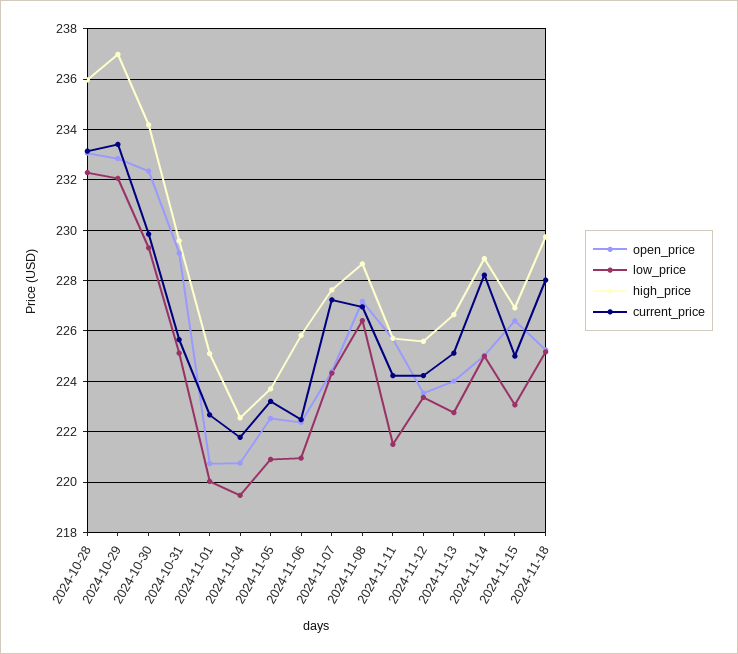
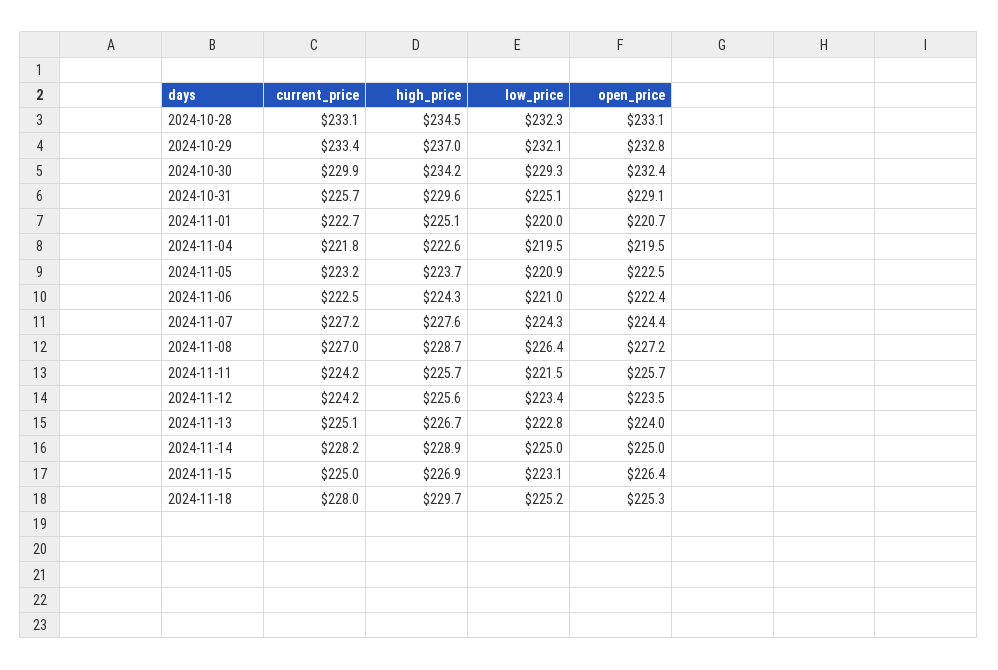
  {
    "open_price": {
      "2024-10-28": 233.1,
      "2024-10-29": 232.8,
      "2024-10-30": 232.4,
      "2024-10-31": 229.1,
      "2024-11-01": 220.7,
-     "2024-11-04": 220.75,
+     "2024-11-04": 219.5,
      "2024-11-05": 222.5,
      "2024-11-06": 222.4,
      "2024-11-07": 224.4,
      "2024-11-08": 227.2,
      "2024-11-11": 225.7,
      "2024-11-12": 223.5,
      "2024-11-13": 224,
      "2024-11-14": 225,
      "2024-11-15": 226.4,
      "2024-11-18": 225.3
    },
    "low_price": {
      "2024-10-28": 232.3,
      "2024-10-29": 232.1,
      "2024-10-30": 229.3,
      "2024-10-31": 225.1,
      "2024-11-01": 220,
      "2024-11-04": 219.5,
      "2024-11-05": 220.9,
      "2024-11-06": 221,
      "2024-11-07": 224.3,
      "2024-11-08": 226.4,
      "2024-11-11": 221.5,
      "2024-11-12": 223.4,
      "2024-11-13": 222.8,
      "2024-11-14": 225,
      "2024-11-15": 223.1,
      "2024-11-18": 225.2
    },
    "high_price": {
-     "2024-10-28": 236,
+     "2024-10-28": 234.5,
      "2024-10-29": 237,
      "2024-10-30": 234.2,
      "2024-10-31": 229.6,
      "2024-11-01": 225.1,
      "2024-11-04": 222.6,
      "2024-11-05": 223.7,
-     "2024-11-06": 225.75,
+     "2024-11-06": 224.3,
      "2024-11-07": 227.6,
      "2024-11-08": 228.7,
      "2024-11-11": 225.7,
      "2024-11-12": 225.6,
      "2024-11-13": 226.7,
      "2024-11-14": 228.9,
      "2024-11-15": 226.9,
      "2024-11-18": 229.7
    },
    "current_price": {
      "2024-10-28": 233.1,
      "2024-10-29": 233.4,
      "2024-10-30": 229.9,
      "2024-10-31": 225.7,
      "2024-11-01": 222.7,
      "2024-11-04": 221.8,
      "2024-11-05": 223.2,
      "2024-11-06": 222.5,
      "2024-11-07": 227.2,
      "2024-11-08": 227,
      "2024-11-11": 224.2,
      "2024-11-12": 224.2,
      "2024-11-13": 225.1,
      "2024-11-14": 228.2,
      "2024-11-15": 225,
      "2024-11-18": 228
    }
  }

